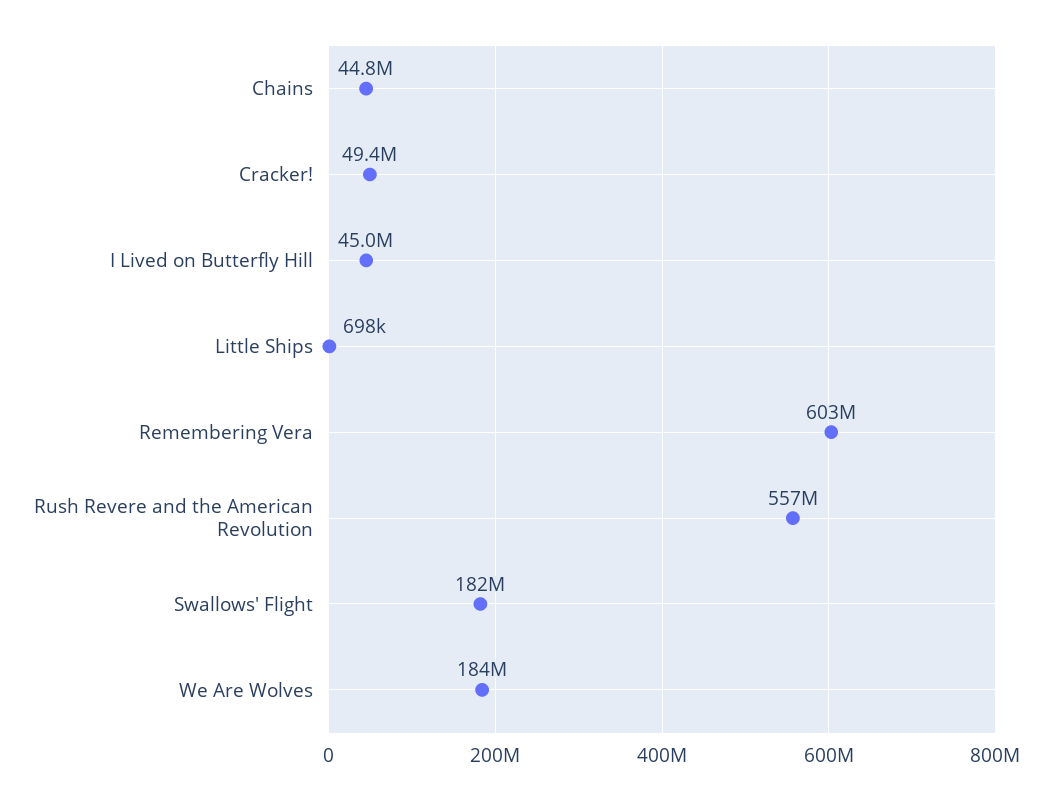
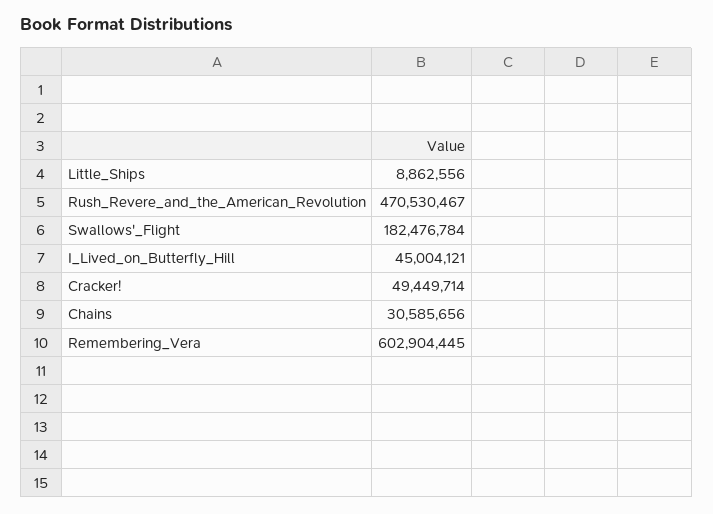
  {
-   "Chains": 44800000,
+   "Chains": 30585656,
    "Cracker!": 49449714,
    "I Lived on Butterfly Hill": 45004121,
-   "Little Ships": 698000,
+   "Little Ships": 8862556,
    "Remembering Vera": 602904445,
-   "Rush Revere and the American Revolution": 557000000,
+   "Rush Revere and the American Revolution": 470530467,
-   "Swallows' Flight": 182476784,
+   "Swallows' Flight": 182476784
-   "We Are Wolves": 184000000
  }

